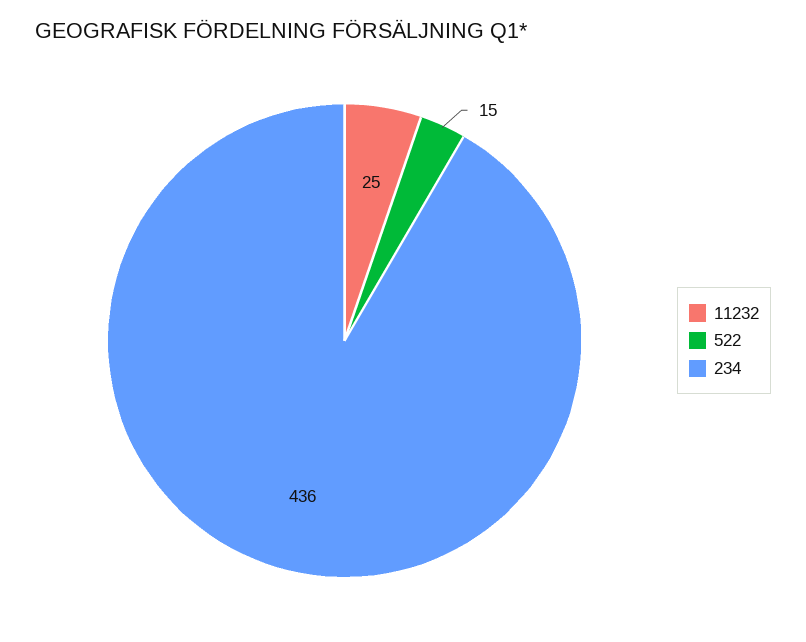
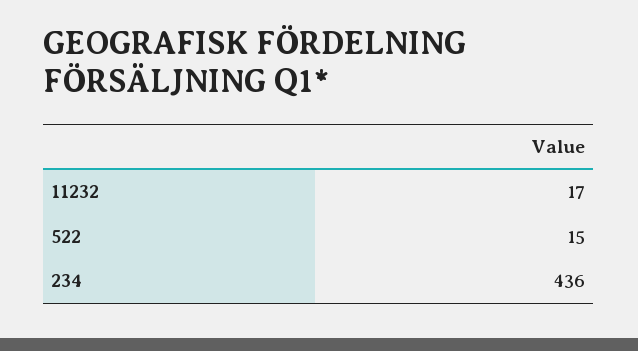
  {
-   "11232": 25,
+   "11232": 17,
    "522": 15,
    "234": 436
  }

